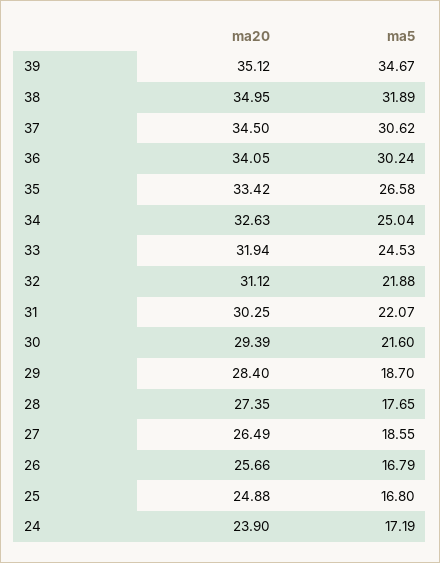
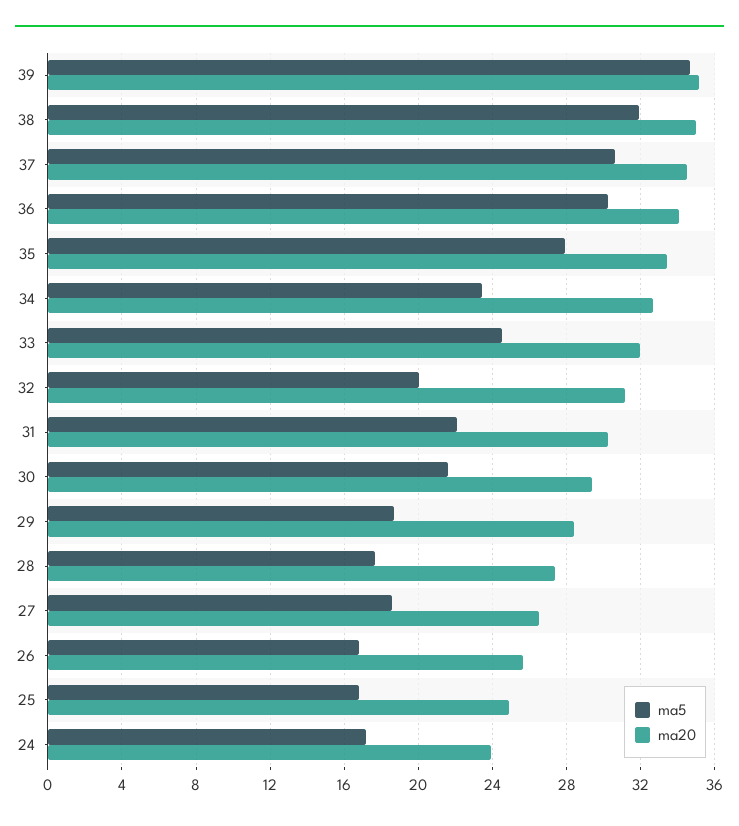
  {
    "ma20": {
      "39": 35.12,
      "38": 34.95,
      "37": 34.5,
      "36": 34.05,
      "35": 33.42,
      "34": 32.63,
      "33": 31.94,
      "32": 31.12,
      "31": 30.25,
      "30": 29.39,
      "29": 28.4,
      "28": 27.35,
      "27": 26.49,
      "26": 25.66,
      "25": 24.88,
      "24": 23.9
    },
    "ma5": {
      "39": 34.67,
      "38": 31.89,
      "37": 30.62,
      "36": 30.24,
-     "35": 26.58,
+     "35": 28,
-     "34": 25.04,
+     "34": 23.5,
      "33": 24.53,
-     "32": 21.88,
+     "32": 20,
      "31": 22.07,
      "30": 21.6,
      "29": 18.7,
      "28": 17.65,
      "27": 18.55,
      "26": 16.79,
      "25": 16.8,
      "24": 17.19
    }
  }

